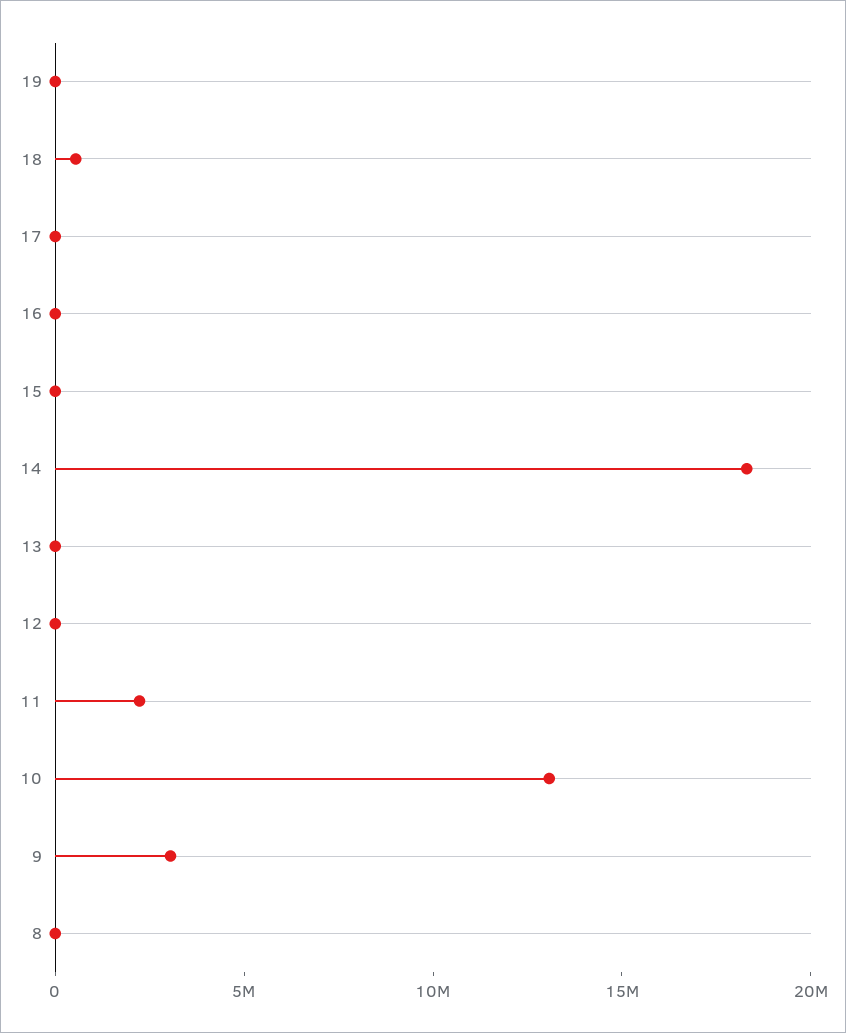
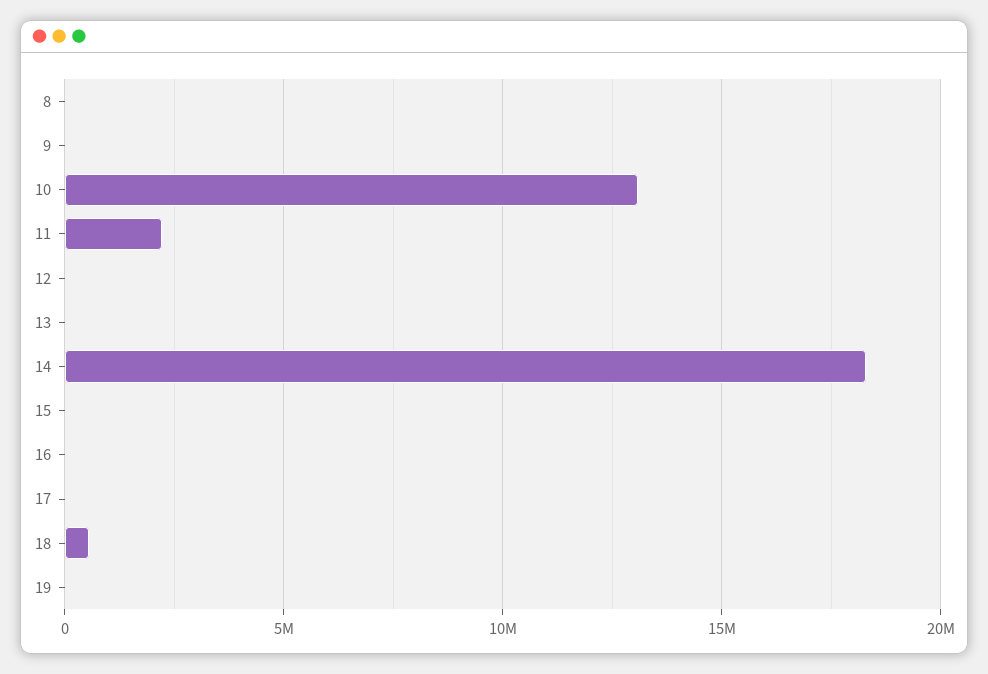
  {
    "19": 0,
    "18": 500000,
    "17": 0,
    "16": 0,
    "15": 0,
    "14": 18500000,
    "13": 0,
    "12": 0,
    "11": 2000000,
    "10": 13000000,
-   "9": 3000000,
+   "9": 0,
    "8": 0
  }

